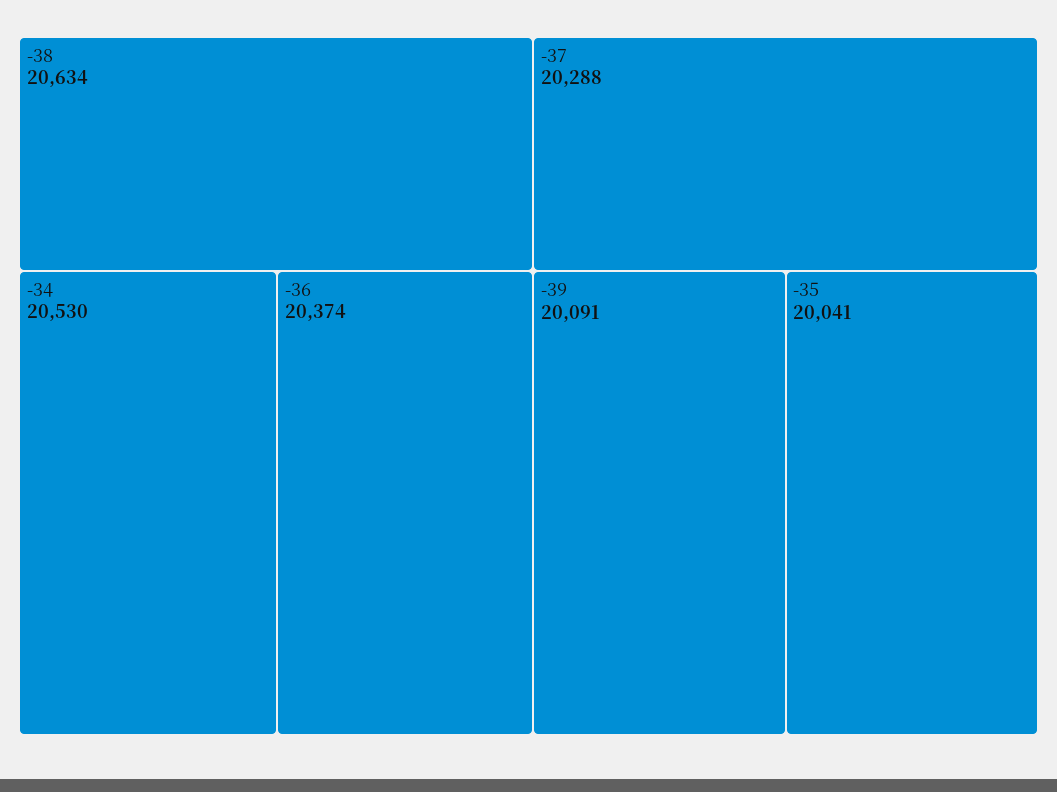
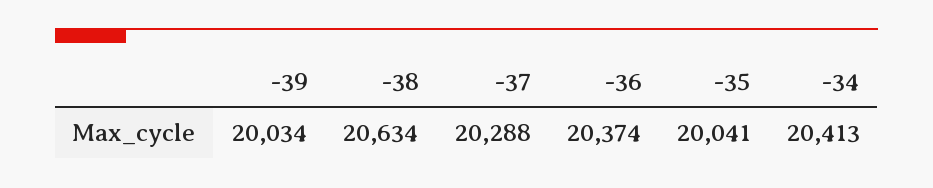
  {
    "-38": 20634,
-   "-34": 20530,
+   "-34": 20413,
    "-36": 20374,
    "-37": 20288,
-   "-39": 20091,
+   "-39": 20034,
    "-35": 20041
  }

